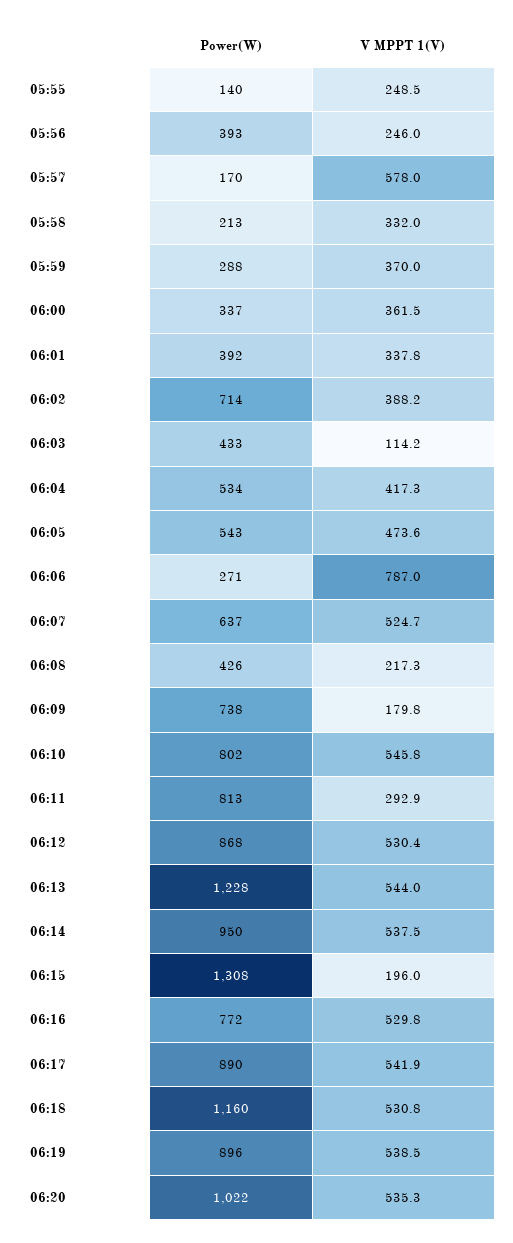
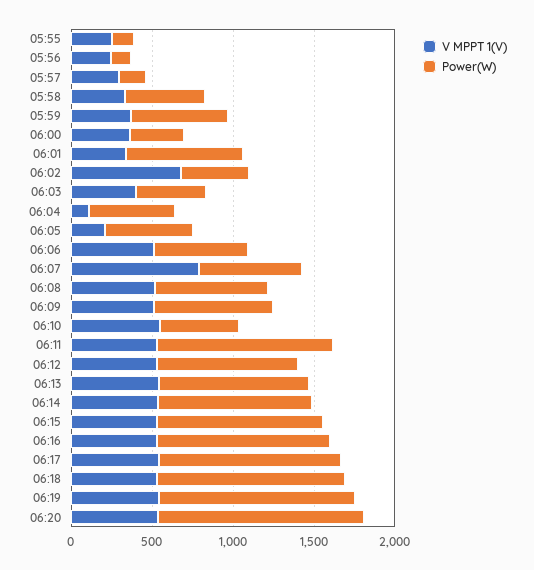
  {
    "Power(W)": {
      "05:55": 140,
-     "05:56": 393,
+     "05:56": 100,
      "05:57": 170,
-     "05:58": 213,
+     "05:58": 500,
-     "05:59": 288,
+     "05:59": 600,
      "06:00": 337,
-     "06:01": 392,
+     "06:01": 700,
-     "06:02": 714,
+     "06:02": 400,
      "06:03": 433,
      "06:04": 534,
      "06:05": 543,
-     "06:06": 271,
+     "06:06": 600,
      "06:07": 637,
-     "06:08": 426,
+     "06:08": 700,
      "06:09": 738,
-     "06:10": 802,
+     "06:10": 500,
-     "06:11": 813,
+     "06:11": 1100,
      "06:12": 868,
-     "06:13": 1228,
+     "06:13": 900,
      "06:14": 950,
-     "06:15": 1308,
+     "06:15": 1000,
-     "06:16": 772,
+     "06:16": 1100,
-     "06:17": 890,
+     "06:17": 1100,
      "06:18": 1160,
-     "06:19": 896,
+     "06:19": 1200,
-     "06:20": 1022
+     "06:20": 1300
    },
    "V MPPT 1(V)": {
      "05:55": 248.5,
      "05:56": 246,
-     "05:57": 578,
+     "05:57": 300,
      "05:58": 332,
      "05:59": 370,
      "06:00": 361.5,
      "06:01": 337.8,
-     "06:02": 388.2,
+     "06:02": 700,
-     "06:03": 114.2,
+     "06:03": 400,
-     "06:04": 417.3,
+     "06:04": 100,
-     "06:05": 473.6,
+     "06:05": 200,
-     "06:06": 787,
+     "06:06": 500,
-     "06:07": 524.7,
+     "06:07": 800,
-     "06:08": 217.3,
+     "06:08": 500,
-     "06:09": 179.8,
+     "06:09": 500,
      "06:10": 545.8,
-     "06:11": 292.9,
+     "06:11": 500,
      "06:12": 530.4,
      "06:13": 544,
      "06:14": 537.5,
-     "06:15": 196,
+     "06:15": 500,
      "06:16": 529.8,
      "06:17": 541.9,
      "06:18": 530.8,
      "06:19": 538.5,
      "06:20": 535.3
    }
  }

